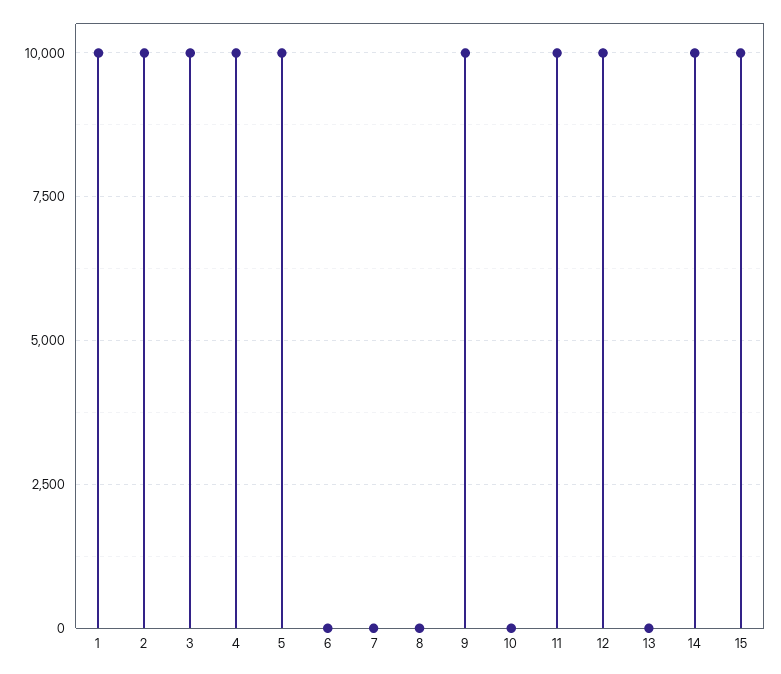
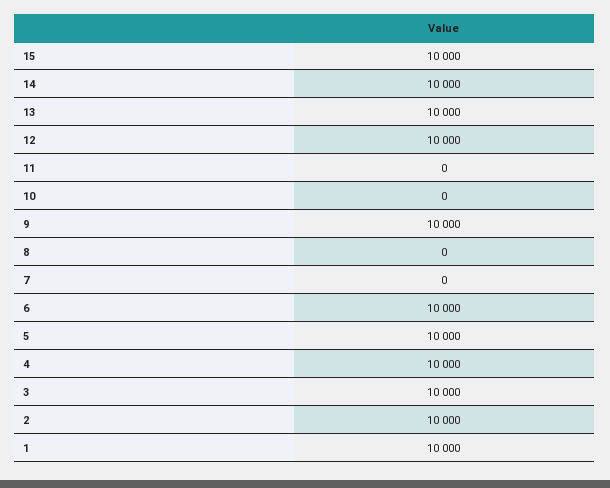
  {
    "1": 10000,
    "2": 10000,
    "3": 10000,
    "4": 10000,
    "5": 10000,
-   "6": 0,
+   "6": 10000,
    "7": 0,
    "8": 0,
    "9": 10000,
    "10": 0,
-   "11": 10000,
+   "11": 0,
    "12": 10000,
-   "13": 0,
+   "13": 10000,
    "14": 10000,
    "15": 10000
  }

